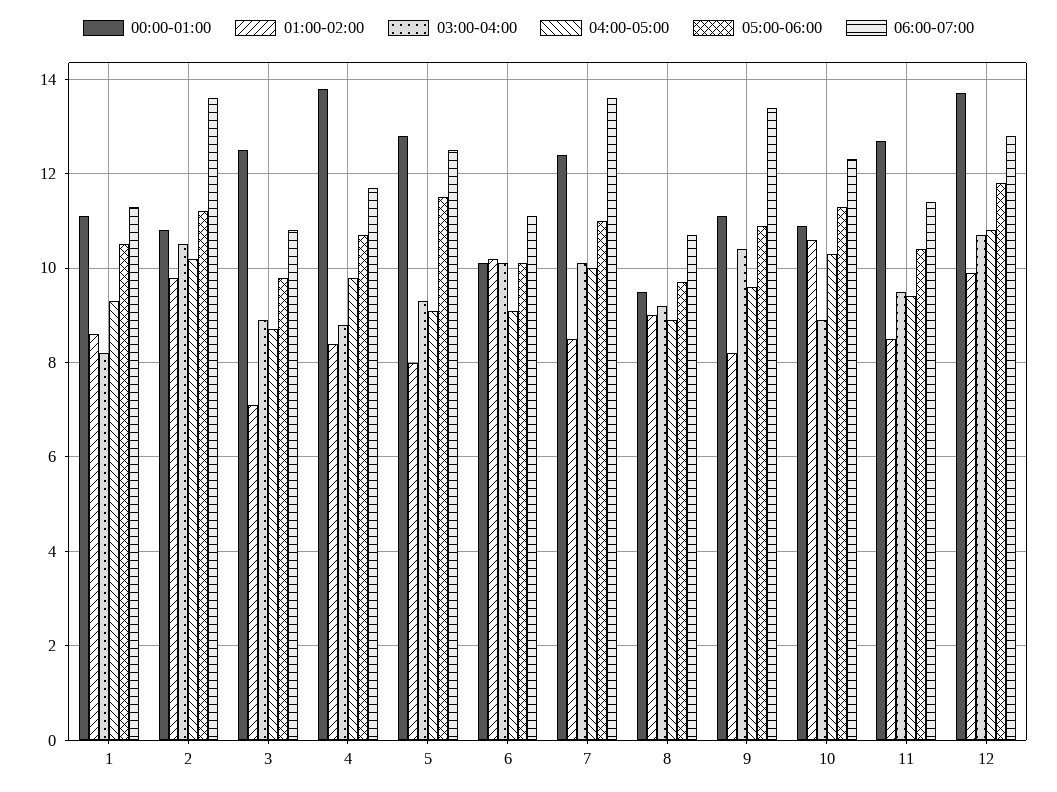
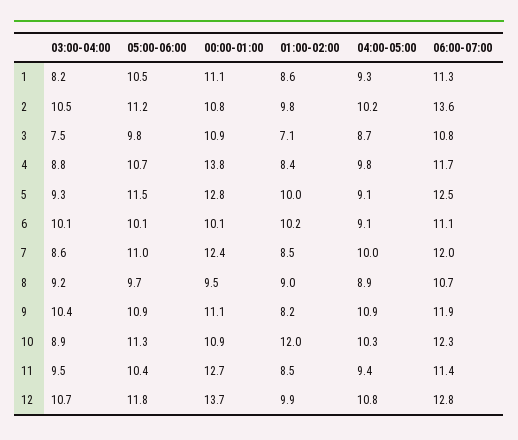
  {
    "00:00-01:00": {
      "1": 11.1,
      "2": 10.8,
-     "3": 12.5,
+     "3": 10.9,
      "4": 13.8,
      "5": 12.8,
      "6": 10.1,
      "7": 12.4,
      "8": 9.5,
      "9": 11.1,
      "10": 10.9,
      "11": 12.7,
      "12": 13.7
    },
    "01:00-02:00": {
      "1": 8.6,
      "2": 9.8,
      "3": 7.1,
      "4": 8.4,
-     "5": 8,
+     "5": 10,
      "6": 10.2,
      "7": 8.5,
      "8": 9,
      "9": 8.2,
-     "10": 10.5,
+     "10": 12,
      "11": 8.5,
      "12": 9.9
    },
    "03:00-04:00": {
      "1": 8.2,
      "2": 10.5,
-     "3": 9,
+     "3": 7.5,
      "4": 8.8,
      "5": 9.3,
      "6": 10.1,
-     "7": 10,
+     "7": 8.6,
      "8": 9.2,
      "9": 10.4,
      "10": 8.9,
      "11": 9.5,
      "12": 10.7
    },
    "04:00-05:00": {
      "1": 9.3,
      "2": 10.2,
      "3": 8.7,
      "4": 9.8,
      "5": 9.1,
      "6": 9.1,
      "7": 10,
      "8": 8.9,
-     "9": 9.5,
+     "9": 10.9,
      "10": 10.3,
      "11": 9.4,
      "12": 10.8
    },
    "05:00-06:00": {
      "1": 10.5,
      "2": 11.2,
      "3": 9.8,
      "4": 10.7,
      "5": 11.5,
      "6": 10.1,
      "7": 11,
      "8": 9.7,
      "9": 10.9,
      "10": 11.3,
      "11": 10.4,
      "12": 11.8
    },
    "06:00-07:00": {
      "1": 11.3,
      "2": 13.6,
      "3": 10.8,
      "4": 11.7,
      "5": 12.5,
      "6": 11.1,
-     "7": 13.5,
+     "7": 12,
      "8": 10.7,
-     "9": 13.5,
+     "9": 11.9,
      "10": 12.3,
      "11": 11.4,
      "12": 12.8
    }
  }

